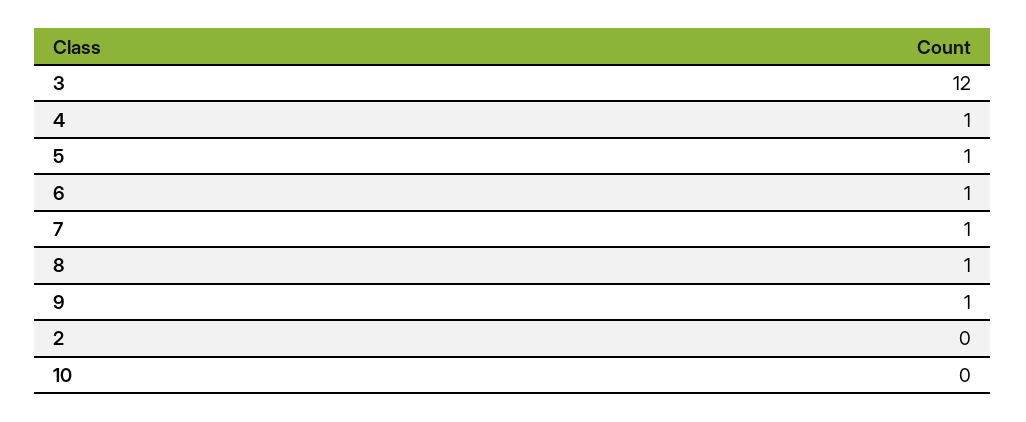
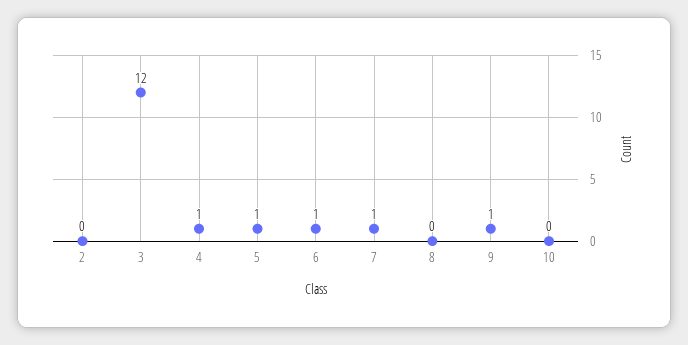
  {
    "3": 12,
    "4": 1,
    "5": 1,
    "6": 1,
    "7": 1,
-   "8": 1,
+   "8": 0,
    "9": 1,
    "2": 0,
    "10": 0
  }

